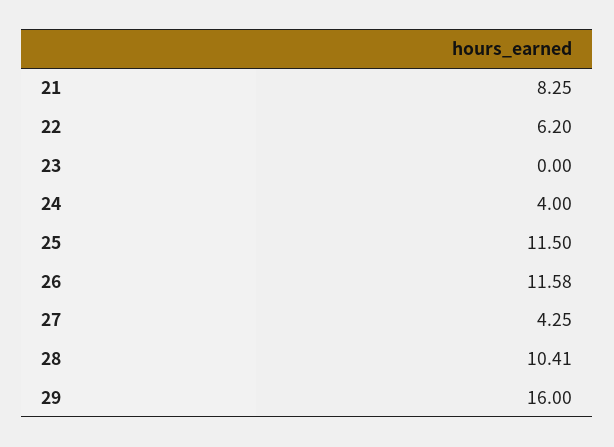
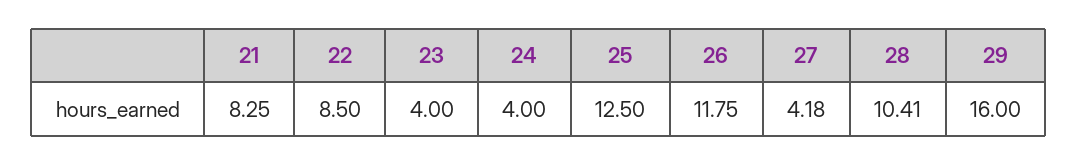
  {
    "21": 8.25,
-   "22": 6.2,
+   "22": 8.5,
-   "23": 0,
+   "23": 4,
    "24": 4,
-   "25": 11.5,
+   "25": 12.5,
-   "26": 11.58,
+   "26": 11.75,
-   "27": 4.25,
+   "27": 4.18,
    "28": 10.41,
    "29": 16
  }

